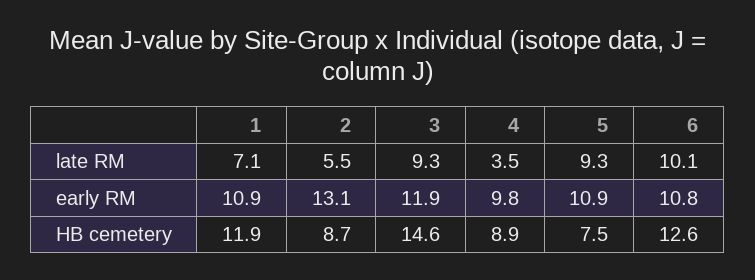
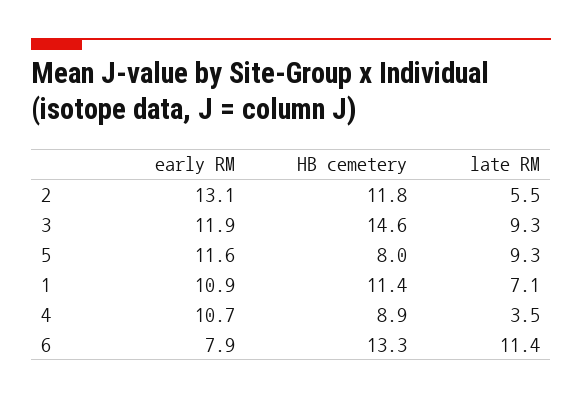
  {
    "1": {
      "late RM": 7.1,
      "early RM": 10.9,
-     "HB cemetery": 11.9
+     "HB cemetery": 11.4
    },
    "2": {
      "late RM": 5.5,
      "early RM": 13.1,
-     "HB cemetery": 8.7
+     "HB cemetery": 11.8
    },
    "3": {
      "late RM": 9.3,
      "early RM": 11.9,
      "HB cemetery": 14.6
    },
    "4": {
      "late RM": 3.5,
-     "early RM": 9.8,
+     "early RM": 10.7,
      "HB cemetery": 8.9
    },
    "5": {
      "late RM": 9.3,
-     "early RM": 10.9,
+     "early RM": 11.6,
-     "HB cemetery": 7.5
+     "HB cemetery": 8
    },
    "6": {
-     "late RM": 10.1,
+     "late RM": 11.4,
-     "early RM": 10.8,
+     "early RM": 7.9,
-     "HB cemetery": 12.6
+     "HB cemetery": 13.3
    }
  }

